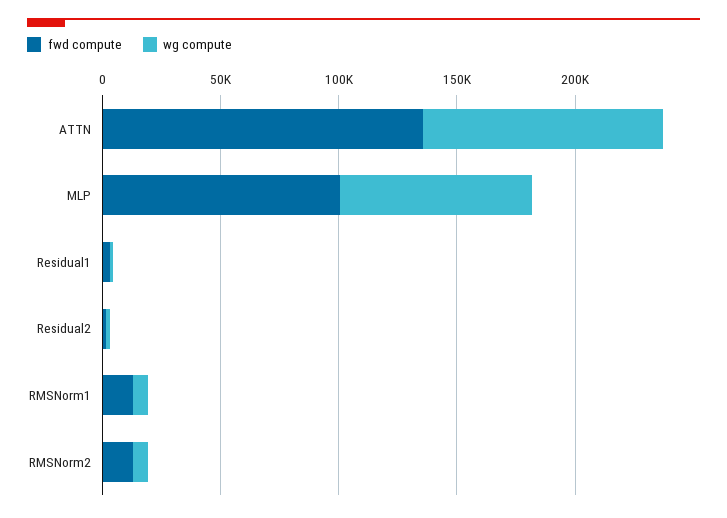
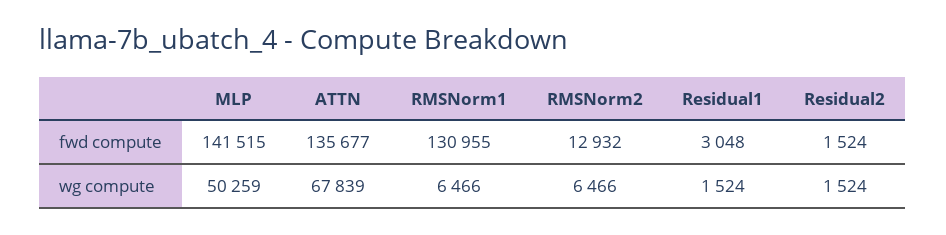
  {
    "fwd compute": {
      "ATTN": 135677,
-     "MLP": 100000,
+     "MLP": 141515,
      "Residual1": 3048,
      "Residual2": 1524,
-     "RMSNorm1": 10000,
+     "RMSNorm1": 130955,
      "RMSNorm2": 12932
    },
    "wg compute": {
-     "ATTN": 100000,
+     "ATTN": 67839,
-     "MLP": 80000,
+     "MLP": 50259,
      "Residual1": 1524,
      "Residual2": 1524,
      "RMSNorm1": 6466,
      "RMSNorm2": 6466
    }
  }

